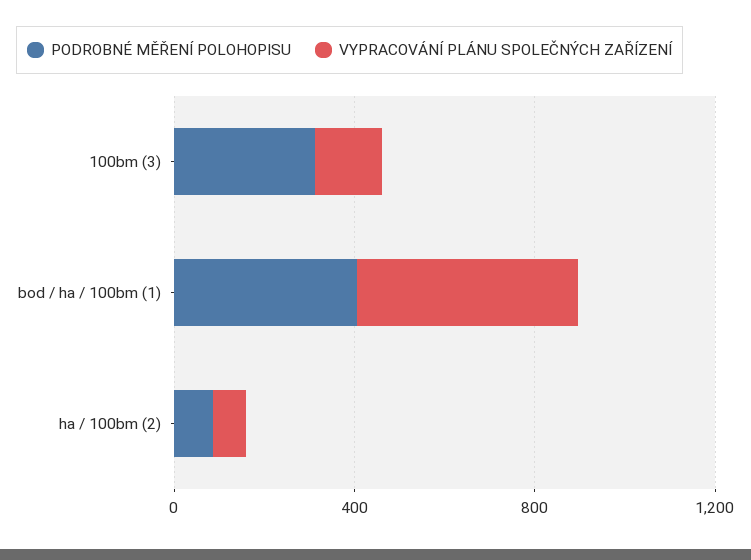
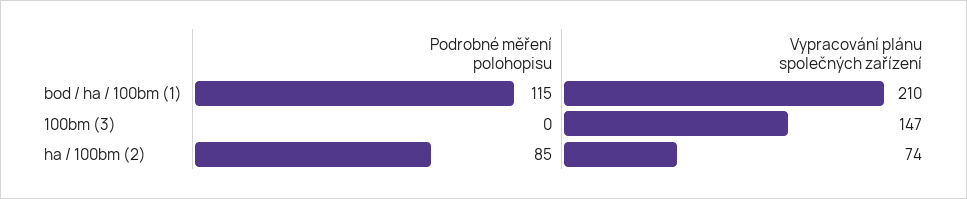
  {
    "PODROBNÉ MĚŘENÍ POLOHOPISU": {
-     "100bm (3)": 300,
+     "100bm (3)": 0,
-     "bod / ha / 100bm (1)": 400,
+     "bod / ha / 100bm (1)": 115,
      "ha / 100bm (2)": 85
    },
    "VYPRACOVÁNÍ PLÁNU SPOLEČNÝCH ZAŘÍZENÍ": {
      "100bm (3)": 147,
-     "bod / ha / 100bm (1)": 500,
+     "bod / ha / 100bm (1)": 210,
      "ha / 100bm (2)": 74
    }
  }

